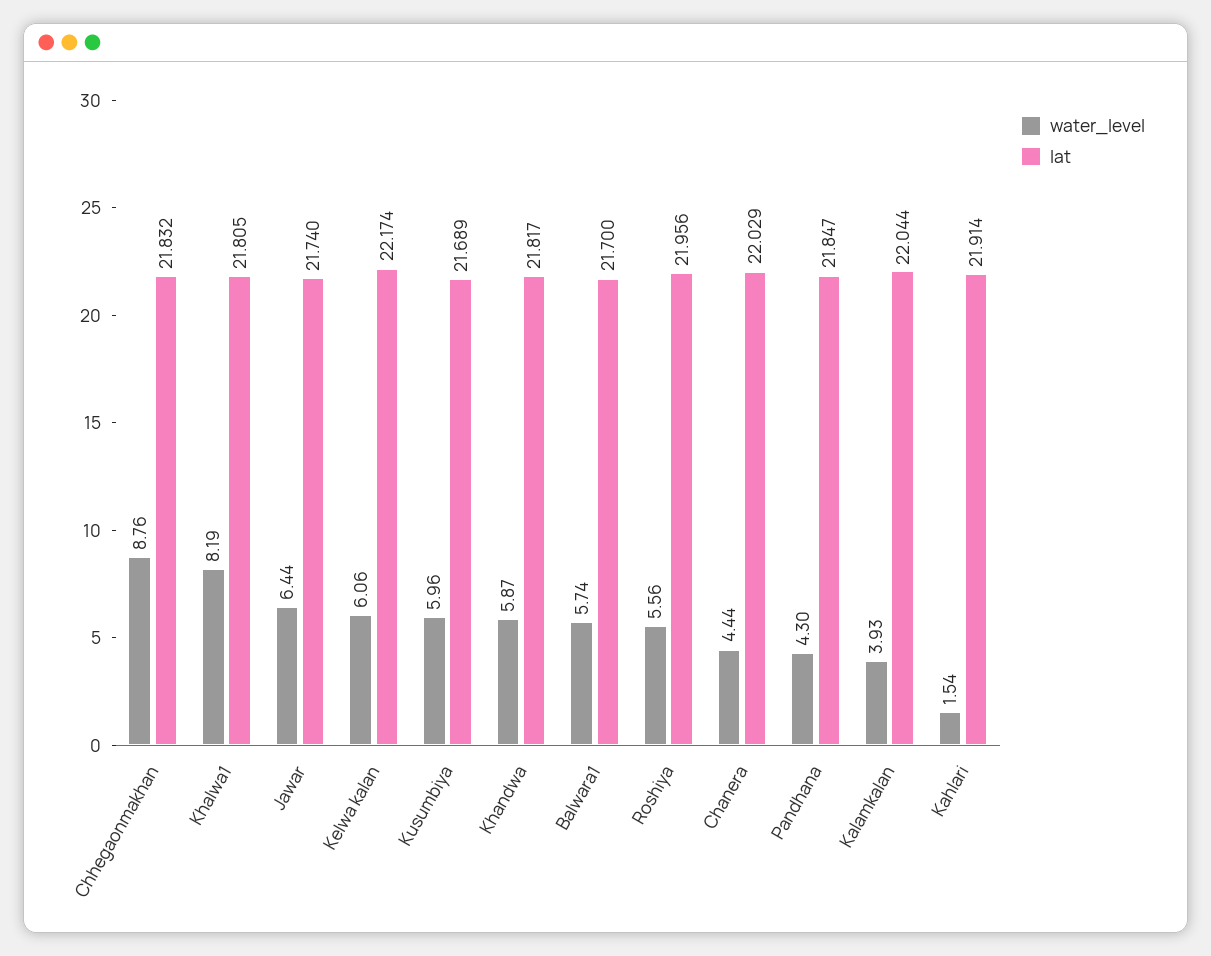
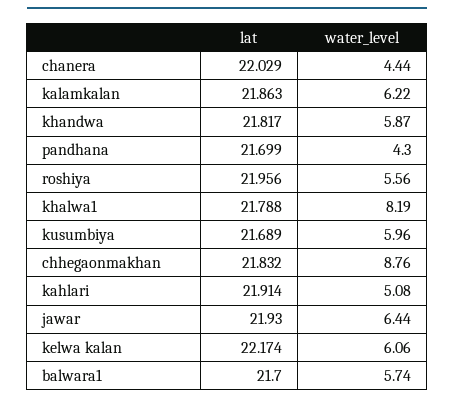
  {
    "water_level": {
      "Chhegaonmakhan": 8.76,
      "Khalwa1": 8.19,
      "Jawar": 6.44,
      "Kelwa kalan": 6.06,
      "Kusumbiya": 5.96,
      "Khandwa": 5.87,
      "Balwara1": 5.74,
      "Roshiya": 5.56,
      "Chanera": 4.44,
      "Pandhana": 4.3,
-     "Kalamkalan": 3.93,
+     "Kalamkalan": 6.22,
-     "Kahlari": 1.54
+     "Kahlari": 5.08
    },
    "lat": {
      "Chhegaonmakhan": 21.832,
-     "Khalwa1": 21.805,
+     "Khalwa1": 21.788,
-     "Jawar": 21.74,
+     "Jawar": 21.93,
      "Kelwa kalan": 22.174,
      "Kusumbiya": 21.689,
      "Khandwa": 21.817,
      "Balwara1": 21.7,
      "Roshiya": 21.956,
      "Chanera": 22.029,
-     "Pandhana": 21.847,
+     "Pandhana": 21.699,
-     "Kalamkalan": 22.044,
+     "Kalamkalan": 21.863,
      "Kahlari": 21.914
    }
  }

